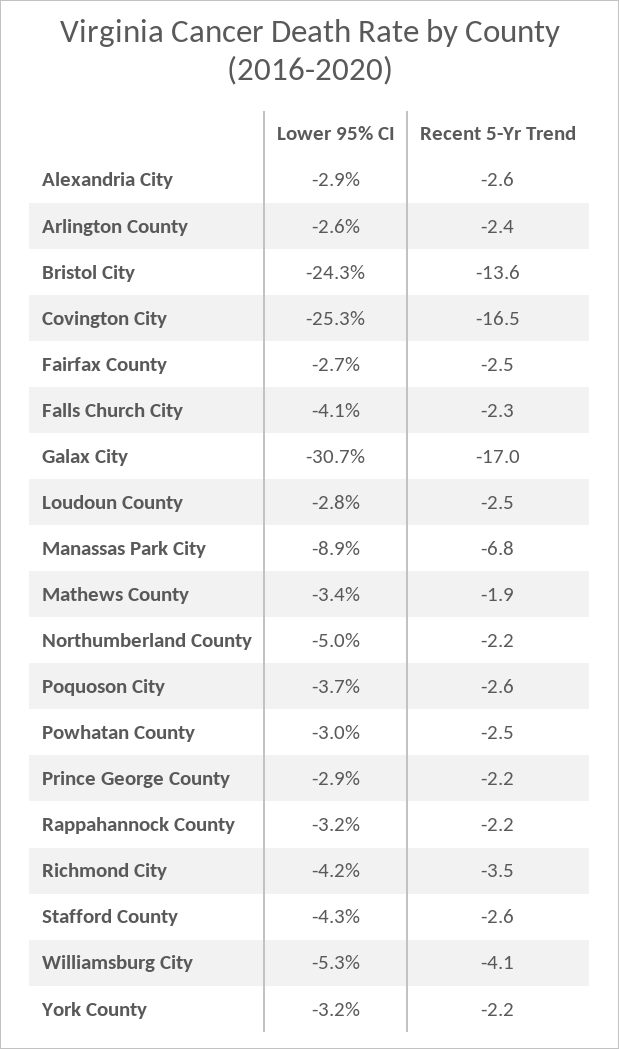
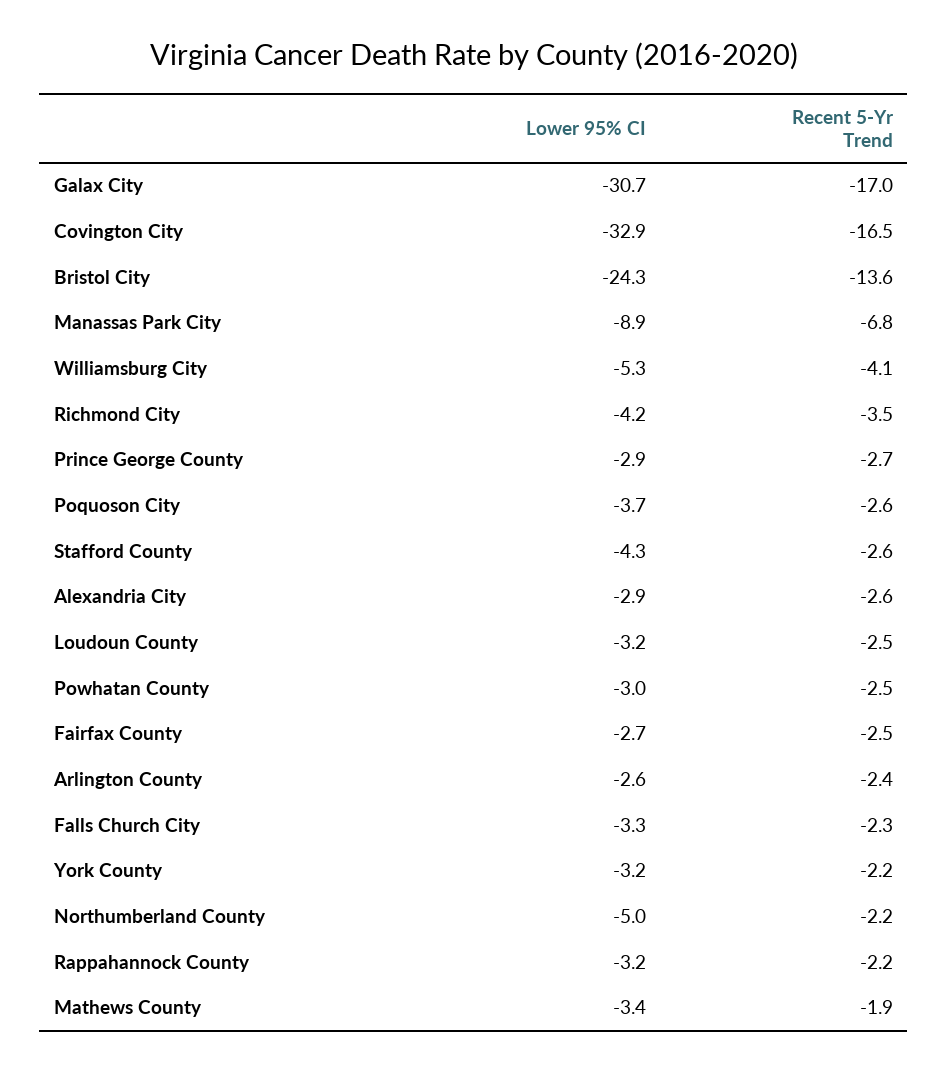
  {
    "Lower 95% CI": {
      "Alexandria City": -2.9,
      "Arlington County": -2.6,
      "Bristol City": -24.3,
-     "Covington City": -25.3,
+     "Covington City": -32.9,
      "Fairfax County": -2.7,
-     "Falls Church City": -4.1,
+     "Falls Church City": -3.3,
      "Galax City": -30.7,
-     "Loudoun County": -2.8,
+     "Loudoun County": -3.2,
      "Manassas Park City": -8.9,
      "Mathews County": -3.4,
      "Northumberland County": -5,
      "Poquoson City": -3.7,
      "Powhatan County": -3,
      "Prince George County": -2.9,
      "Rappahannock County": -3.2,
      "Richmond City": -4.2,
      "Stafford County": -4.3,
      "Williamsburg City": -5.3,
      "York County": -3.2
    },
    "Recent 5-Yr Trend": {
      "Alexandria City": -2.6,
      "Arlington County": -2.4,
      "Bristol City": -13.6,
      "Covington City": -16.5,
      "Fairfax County": -2.5,
      "Falls Church City": -2.3,
      "Galax City": -17,
      "Loudoun County": -2.5,
      "Manassas Park City": -6.8,
      "Mathews County": -1.9,
      "Northumberland County": -2.2,
      "Poquoson City": -2.6,
      "Powhatan County": -2.5,
-     "Prince George County": -2.2,
+     "Prince George County": -2.7,
      "Rappahannock County": -2.2,
      "Richmond City": -3.5,
      "Stafford County": -2.6,
      "Williamsburg City": -4.1,
      "York County": -2.2
    }
  }

